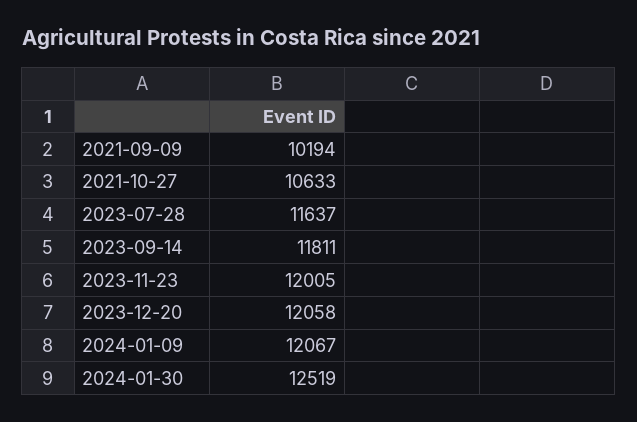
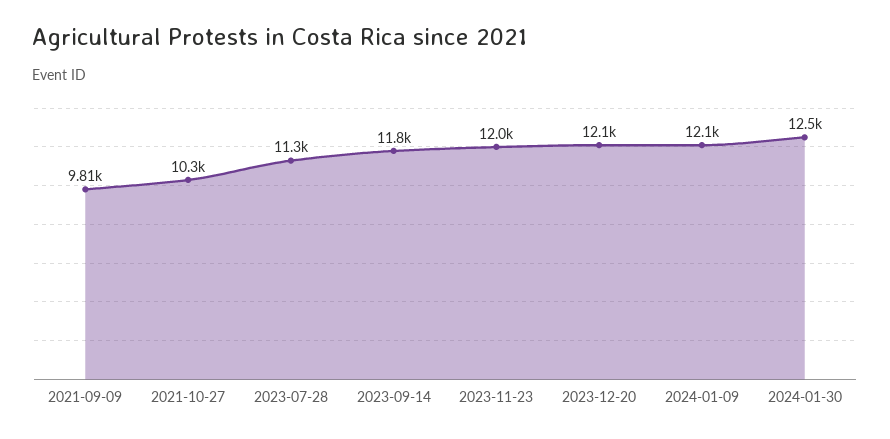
  {
-   "2021-09-09": 10194,
+   "2021-09-09": 9810,
-   "2021-10-27": 10633,
+   "2021-10-27": 10300,
-   "2023-07-28": 11637,
+   "2023-07-28": 11300,
    "2023-09-14": 11811,
    "2023-11-23": 12005,
    "2023-12-20": 12058,
    "2024-01-09": 12067,
    "2024-01-30": 12519
  }

